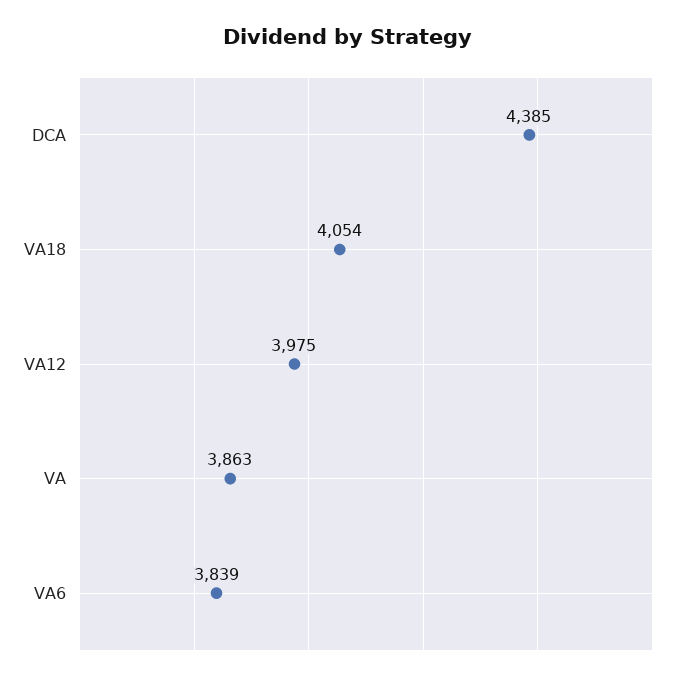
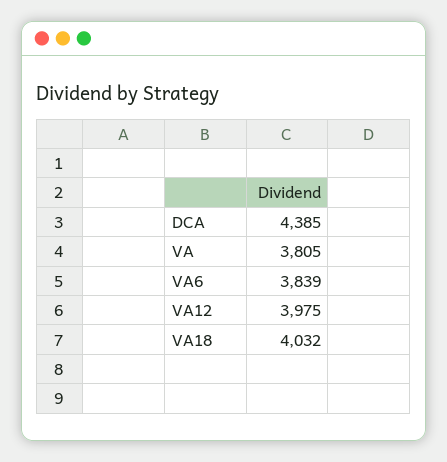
  {
    "DCA": 4385,
-   "VA18": 4054,
+   "VA18": 4032,
    "VA12": 3975,
-   "VA": 3863,
+   "VA": 3805,
    "VA6": 3839
  }

